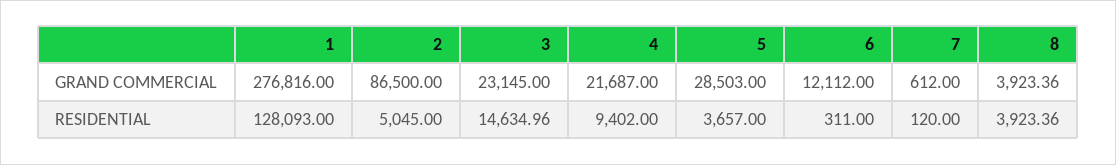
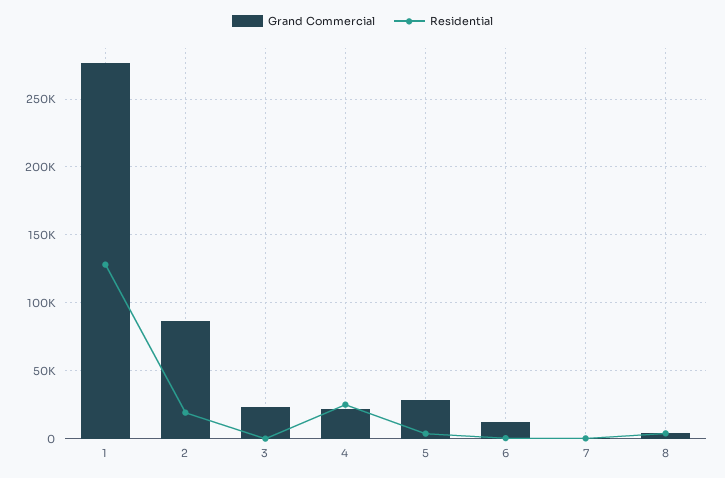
  {
    "GRAND COMMERCIAL": {
      "1": 276816,
      "2": 86500,
      "3": 23145,
      "4": 21687,
      "5": 28503,
      "6": 12112,
      "7": 612,
      "8": 3923.36
    },
    "RESIDENTIAL": {
      "1": 128093,
-     "2": 5045,
+     "2": 20000,
-     "3": 14634.96,
+     "3": 0,
-     "4": 9402,
+     "4": 25000,
      "5": 3657,
      "6": 311,
      "7": 120,
      "8": 3923.36
    }
  }

